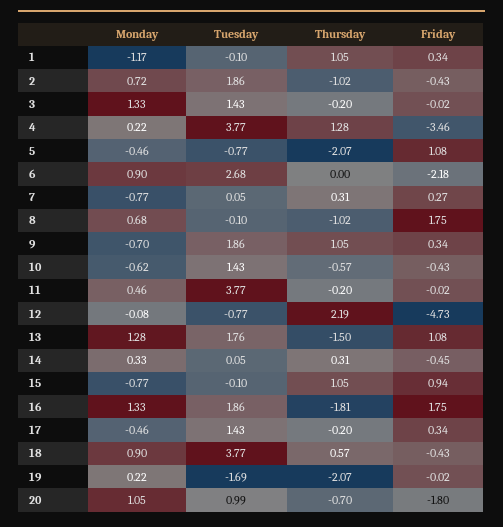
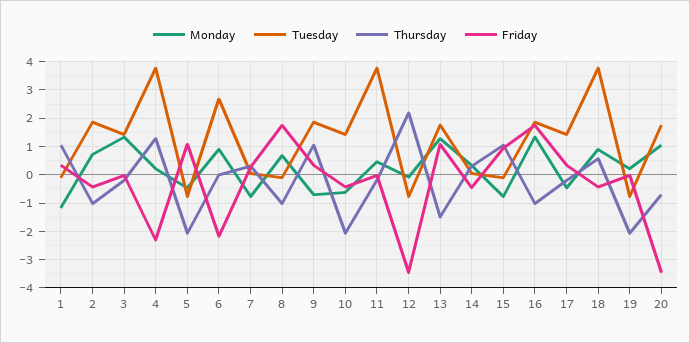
  {
    "Monday": {
      "1": -1.17,
      "2": 0.72,
      "3": 1.33,
      "4": 0.22,
      "5": -0.46,
      "6": 0.9,
      "7": -0.77,
      "8": 0.68,
      "9": -0.7,
      "10": -0.62,
      "11": 0.46,
      "12": -0.08,
      "13": 1.28,
      "14": 0.33,
      "15": -0.77,
      "16": 1.33,
      "17": -0.46,
      "18": 0.9,
      "19": 0.22,
      "20": 1.05
    },
    "Tuesday": {
      "1": -0.1,
      "2": 1.86,
      "3": 1.43,
      "4": 3.77,
      "5": -0.77,
      "6": 2.68,
      "7": 0.05,
      "8": -0.1,
      "9": 1.86,
      "10": 1.43,
      "11": 3.77,
      "12": -0.77,
      "13": 1.76,
      "14": 0.05,
      "15": -0.1,
      "16": 1.86,
      "17": 1.43,
      "18": 3.77,
-     "19": -1.69,
+     "19": -0.75,
-     "20": 0.99
+     "20": 1.75
    },
    "Thursday": {
      "1": 1.05,
      "2": -1.02,
      "3": -0.2,
      "4": 1.28,
      "5": -2.07,
      "6": 0,
      "7": 0.31,
      "8": -1.02,
      "9": 1.05,
-     "10": -0.57,
+     "10": -2,
      "11": -0.2,
      "12": 2.19,
      "13": -1.5,
      "14": 0.31,
      "15": 1.05,
-     "16": -1.81,
+     "16": -1,
      "17": -0.2,
      "18": 0.57,
      "19": -2.07,
      "20": -0.7
    },
    "Friday": {
      "1": 0.34,
      "2": -0.43,
      "3": -0.02,
-     "4": -3.46,
+     "4": -2.25,
      "5": 1.08,
      "6": -2.18,
      "7": 0.27,
      "8": 1.75,
      "9": 0.34,
      "10": -0.43,
      "11": -0.02,
-     "12": -4.73,
+     "12": -3.5,
      "13": 1.08,
      "14": -0.45,
      "15": 0.94,
      "16": 1.75,
      "17": 0.34,
      "18": -0.43,
      "19": -0.02,
-     "20": -1.8
+     "20": -3.5
    }
  }

